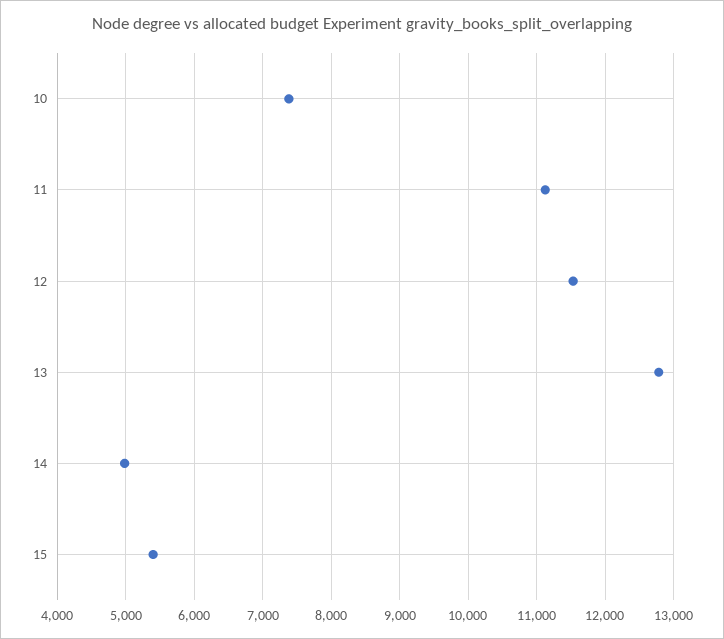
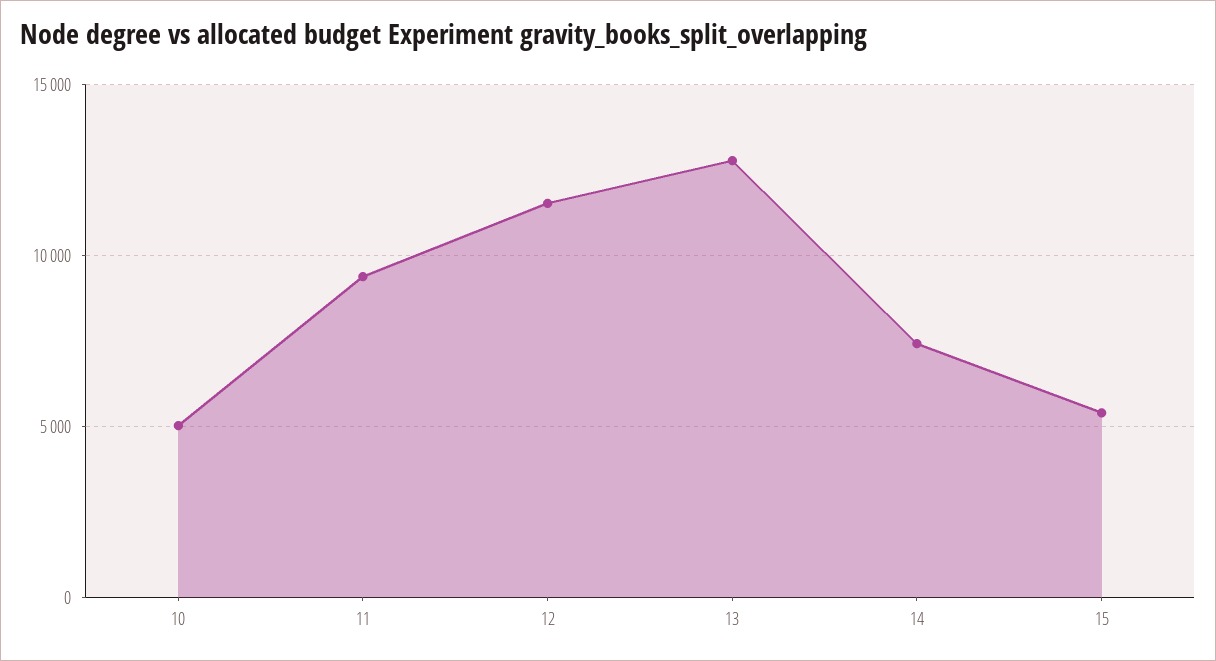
  {
-   "10": 7400,
+   "10": 5000,
-   "11": 11100,
+   "11": 9500,
    "12": 11500,
    "13": 12800,
-   "14": 5000,
+   "14": 7500,
    "15": 5400
  }

